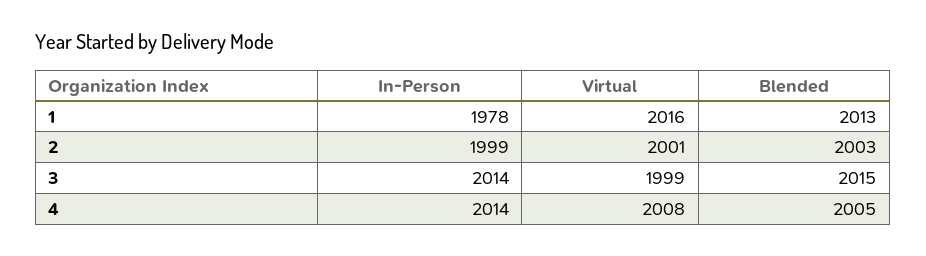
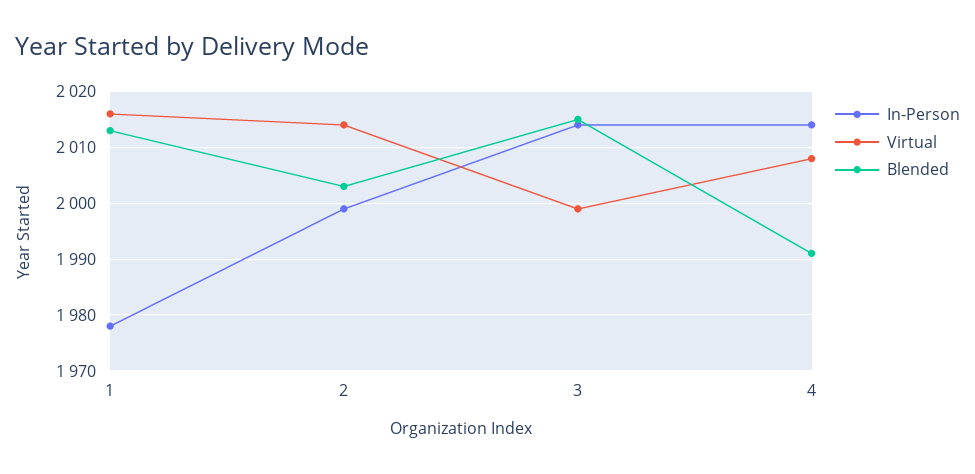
  {
    "In-Person": {
      "1": 1978,
      "2": 1999,
      "3": 2014,
      "4": 2014
    },
    "Virtual": {
      "1": 2016,
-     "2": 2001,
+     "2": 2015,
      "3": 1999,
      "4": 2008
    },
    "Blended": {
      "1": 2013,
      "2": 2003,
      "3": 2015,
-     "4": 2005
+     "4": 1990
    }
  }

